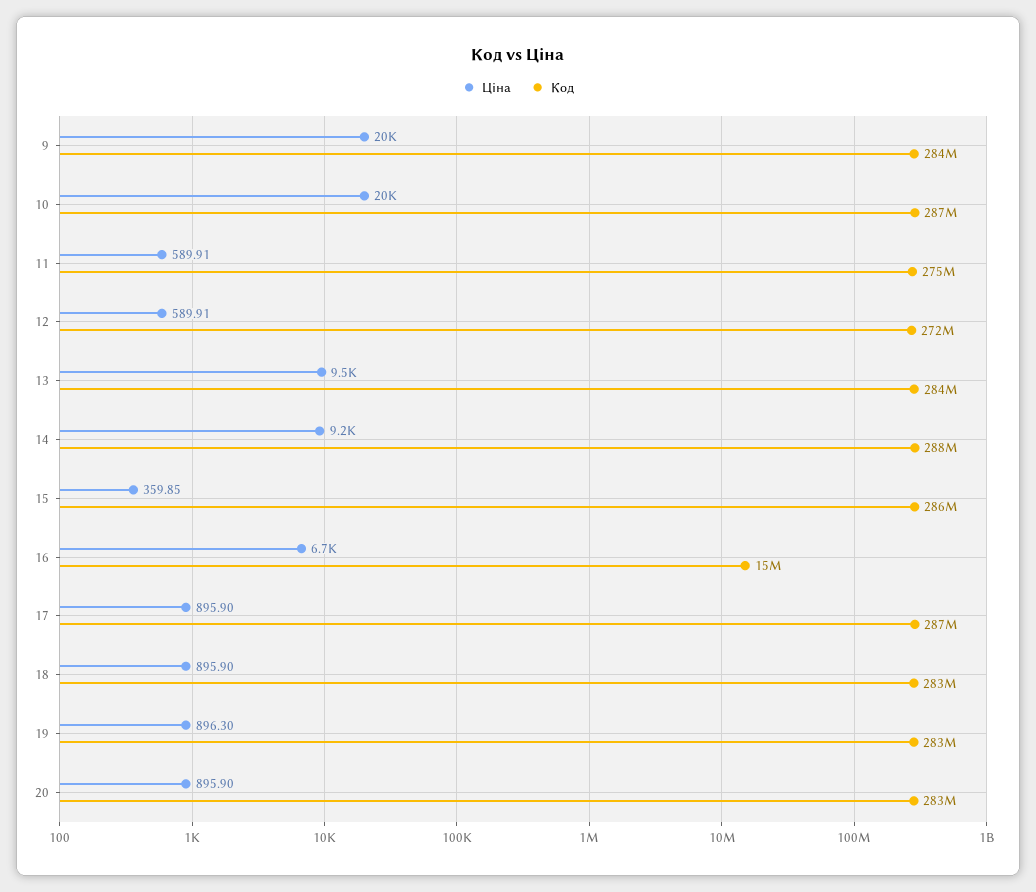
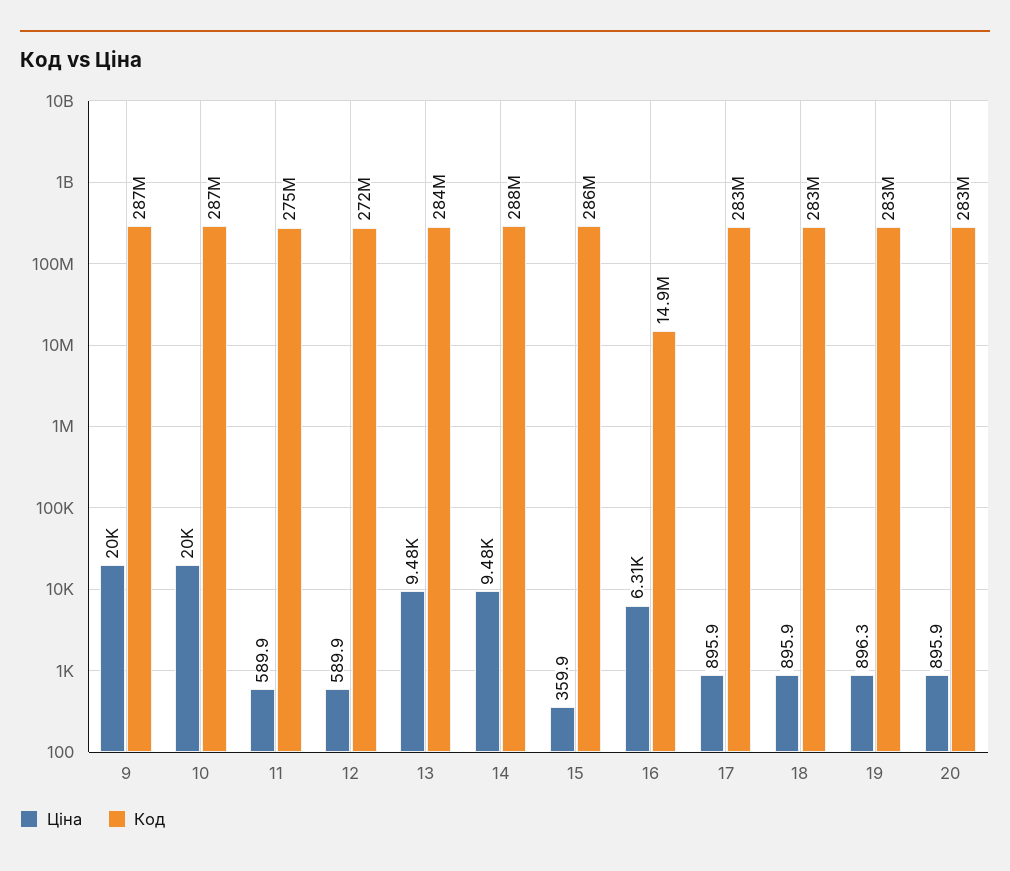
  {
    "Ціна": {
      "9": 20000,
      "10": 20000,
      "11": 589.91,
      "12": 589.91,
      "13": 9480,
-     "14": 9200,
+     "14": 9480,
      "15": 359.85,
-     "16": 6700,
+     "16": 6310,
      "17": 895.9,
      "18": 895.9,
      "19": 896.3,
      "20": 895.9
    },
    "Код": {
-     "9": 284000000,
+     "9": 287000000,
      "10": 287000000,
      "11": 275000000,
      "12": 272000000,
      "13": 284000000,
      "14": 288000000,
      "15": 286000000,
      "16": 14900000,
-     "17": 287000000,
+     "17": 283000000,
      "18": 283000000,
      "19": 283000000,
      "20": 283000000
    }
  }

